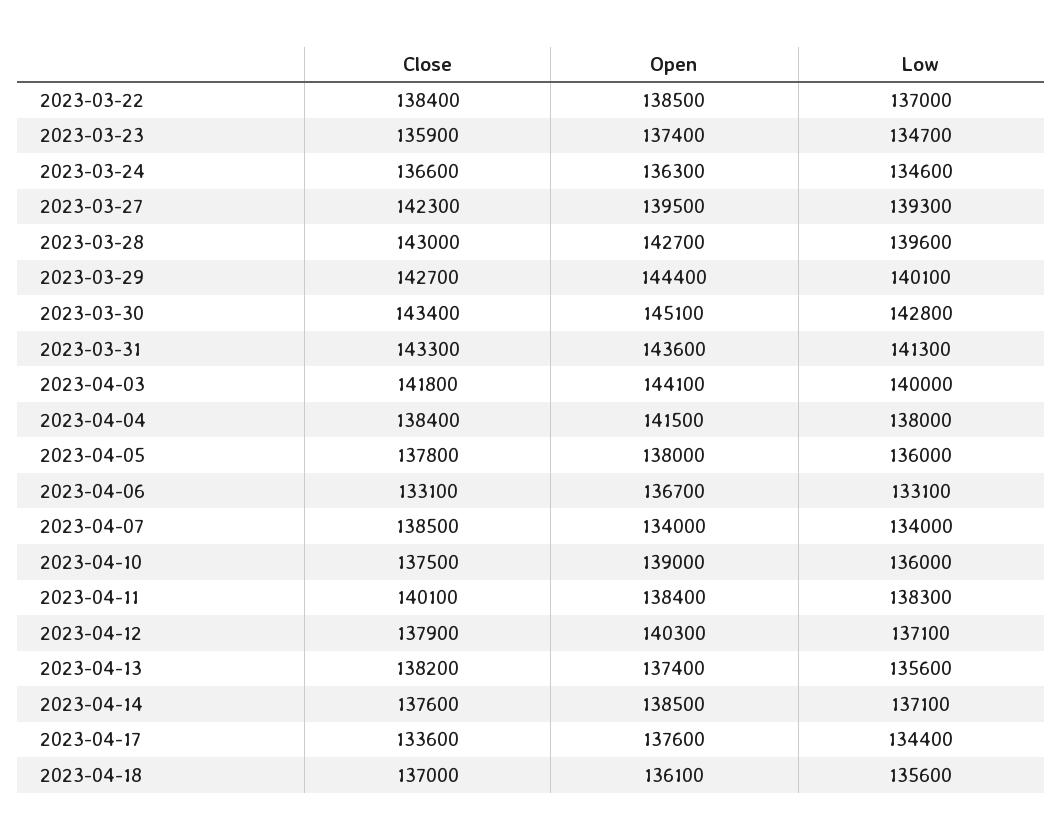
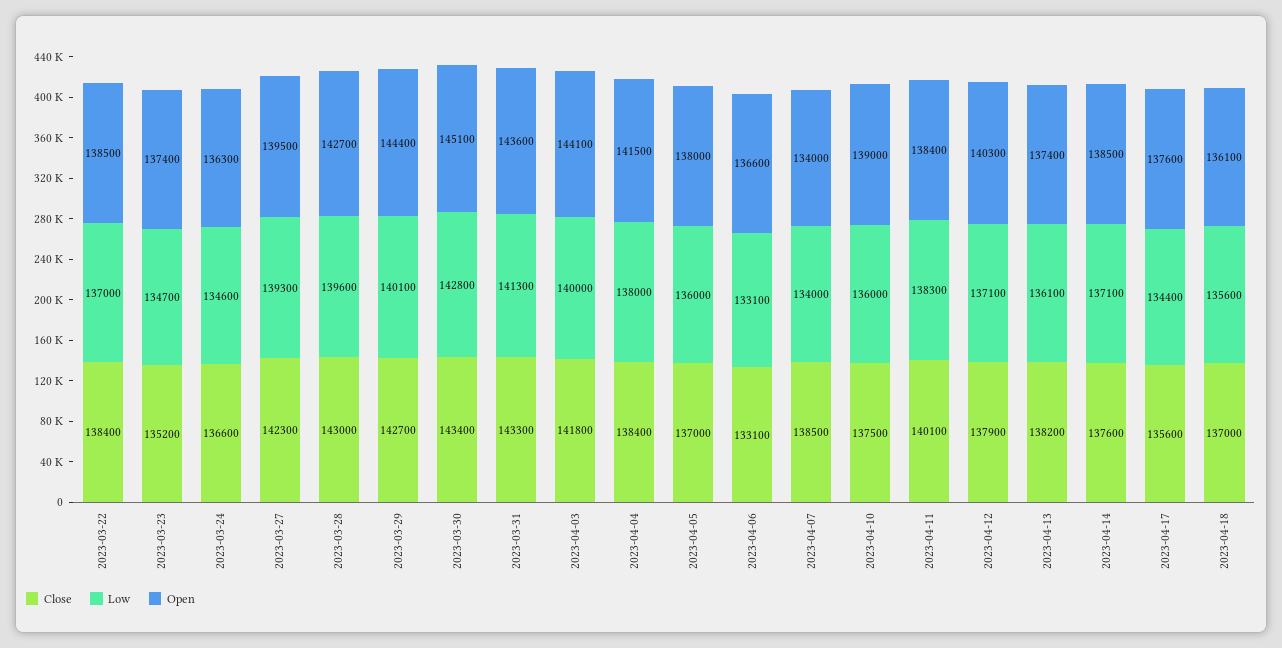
  {
    "Close": {
      "2023-03-22": 138400,
-     "2023-03-23": 135900,
+     "2023-03-23": 135200,
      "2023-03-24": 136600,
      "2023-03-27": 142300,
      "2023-03-28": 143000,
      "2023-03-29": 142700,
      "2023-03-30": 143400,
      "2023-03-31": 143300,
      "2023-04-03": 141800,
      "2023-04-04": 138400,
-     "2023-04-05": 137800,
+     "2023-04-05": 137000,
      "2023-04-06": 133100,
      "2023-04-07": 138500,
      "2023-04-10": 137500,
      "2023-04-11": 140100,
      "2023-04-12": 137900,
      "2023-04-13": 138200,
      "2023-04-14": 137600,
-     "2023-04-17": 133600,
+     "2023-04-17": 135600,
      "2023-04-18": 137000
    },
    "Open": {
      "2023-03-22": 138500,
      "2023-03-23": 137400,
      "2023-03-24": 136300,
      "2023-03-27": 139500,
      "2023-03-28": 142700,
      "2023-03-29": 144400,
      "2023-03-30": 145100,
      "2023-03-31": 143600,
      "2023-04-03": 144100,
      "2023-04-04": 141500,
      "2023-04-05": 138000,
-     "2023-04-06": 136700,
+     "2023-04-06": 136600,
      "2023-04-07": 134000,
      "2023-04-10": 139000,
      "2023-04-11": 138400,
      "2023-04-12": 140300,
      "2023-04-13": 137400,
      "2023-04-14": 138500,
      "2023-04-17": 137600,
      "2023-04-18": 136100
    },
    "Low": {
      "2023-03-22": 137000,
      "2023-03-23": 134700,
      "2023-03-24": 134600,
      "2023-03-27": 139300,
      "2023-03-28": 139600,
      "2023-03-29": 140100,
      "2023-03-30": 142800,
      "2023-03-31": 141300,
      "2023-04-03": 140000,
      "2023-04-04": 138000,
      "2023-04-05": 136000,
      "2023-04-06": 133100,
      "2023-04-07": 134000,
      "2023-04-10": 136000,
      "2023-04-11": 138300,
      "2023-04-12": 137100,
-     "2023-04-13": 135600,
+     "2023-04-13": 136100,
      "2023-04-14": 137100,
      "2023-04-17": 134400,
      "2023-04-18": 135600
    }
  }

